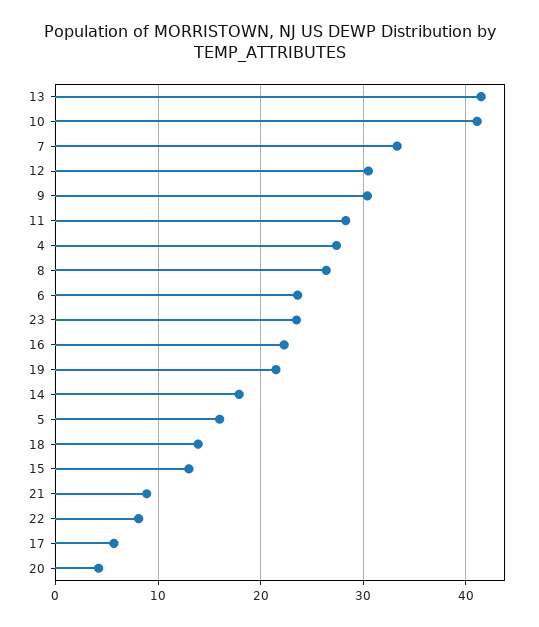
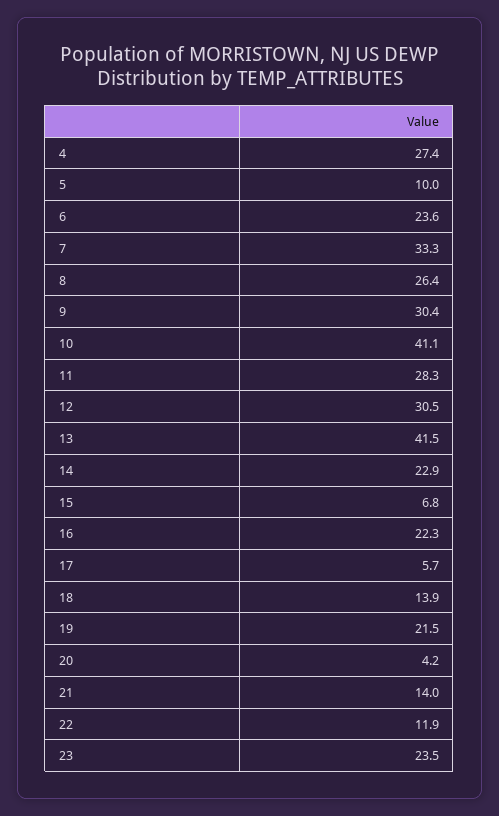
  {
    "13": 41.5,
    "10": 41.1,
    "7": 33.3,
    "12": 30.5,
    "9": 30.4,
    "11": 28.3,
    "4": 27.4,
    "8": 26.4,
    "6": 23.6,
    "23": 23.5,
    "16": 22.3,
    "19": 21.5,
-   "14": 18,
+   "14": 22.9,
-   "5": 16,
+   "5": 10,
    "18": 13.9,
-   "15": 13,
+   "15": 6.8,
-   "21": 9,
+   "21": 14,
-   "22": 8,
+   "22": 11.9,
    "17": 5.7,
    "20": 4.2
  }

